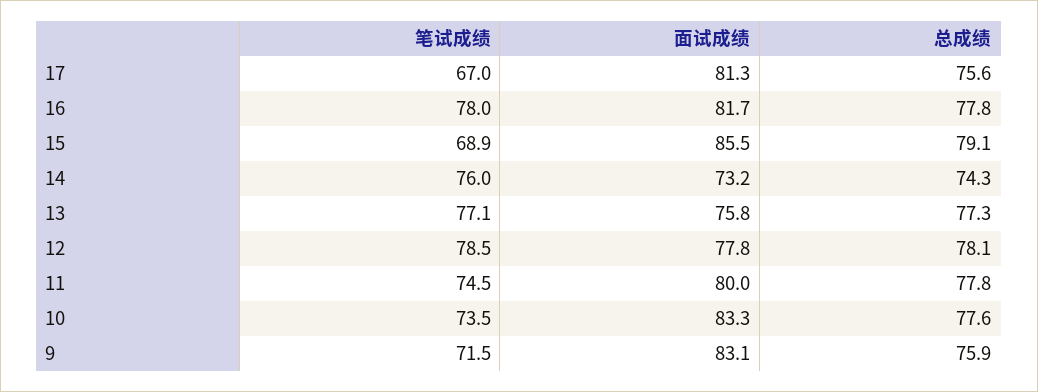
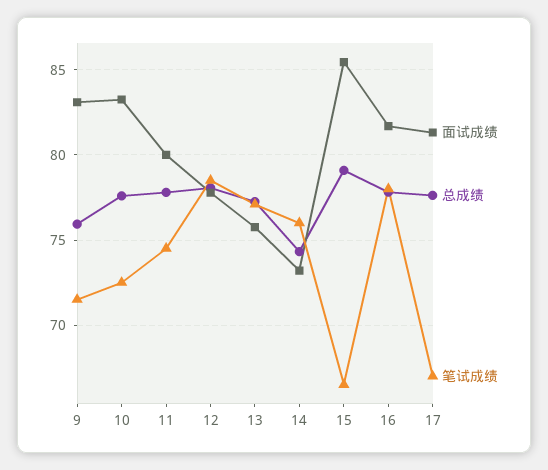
  {
    "笔试成绩": {
      "17": 67,
      "16": 78,
-     "15": 68.9,
+     "15": 66.5,
      "14": 76,
      "13": 77.1,
      "12": 78.5,
      "11": 74.5,
-     "10": 73.5,
+     "10": 72.5,
      "9": 71.5
    },
    "面试成绩": {
      "17": 81.3,
      "16": 81.7,
      "15": 85.5,
      "14": 73.2,
      "13": 75.8,
      "12": 77.8,
      "11": 80,
      "10": 83.3,
      "9": 83.1
    },
    "总成绩": {
-     "17": 75.6,
+     "17": 77.5,
      "16": 77.8,
      "15": 79.1,
      "14": 74.3,
      "13": 77.3,
      "12": 78.1,
      "11": 77.8,
      "10": 77.6,
      "9": 75.9
    }
  }

